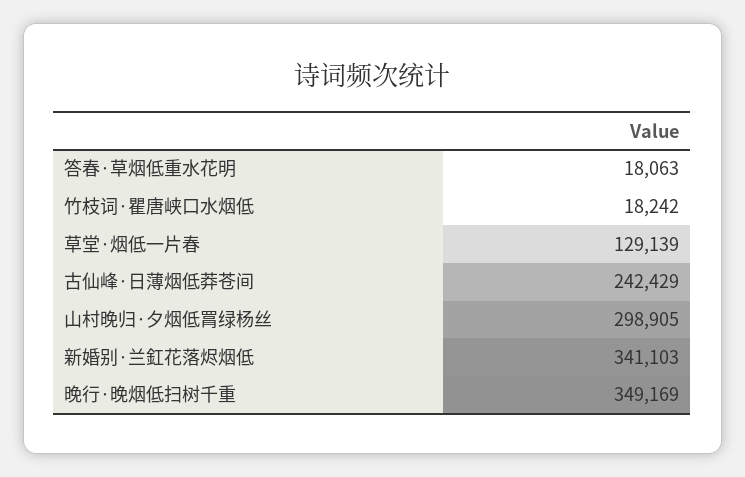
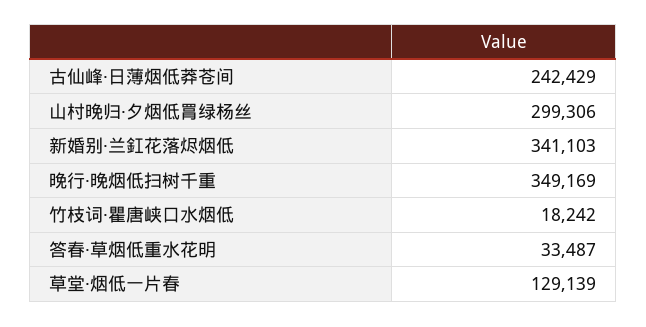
  {
-   "答春·草烟低重水花明": 18063,
+   "答春·草烟低重水花明": 33487,
    "竹枝词·瞿唐峡口水烟低": 18242,
    "草堂·烟低一片春": 129139,
    "古仙峰·日薄烟低莽苍间": 242429,
-   "山村晚归·夕烟低罥绿杨丝": 298905,
+   "山村晚归·夕烟低罥绿杨丝": 299306,
    "新婚别·兰釭花落烬烟低": 341103,
    "晚行·晚烟低扫树千重": 349169
  }

